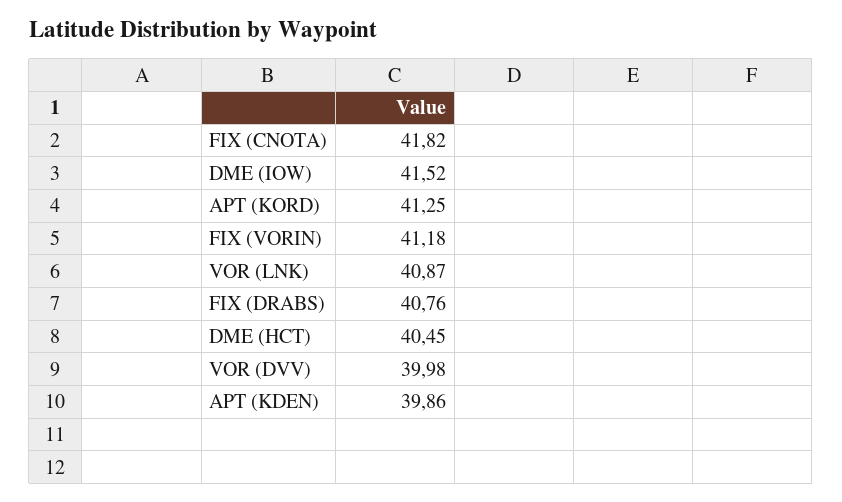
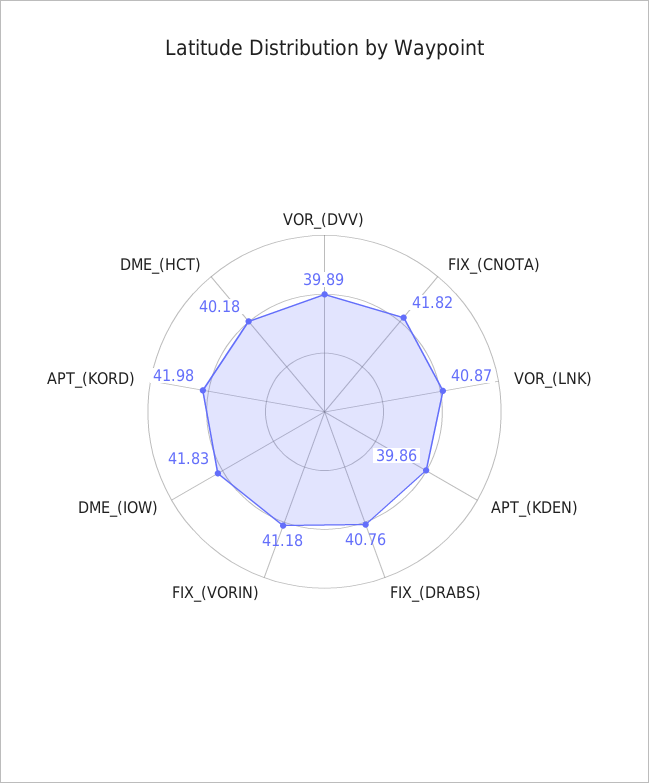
  {
    "FIX (CNOTA)": 41.82,
-   "DME (IOW)": 41.52,
+   "DME (IOW)": 41.83,
-   "APT (KORD)": 41.25,
+   "APT (KORD)": 41.98,
    "FIX (VORIN)": 41.18,
    "VOR (LNK)": 40.87,
    "FIX (DRABS)": 40.76,
-   "DME (HCT)": 40.45,
+   "DME (HCT)": 40.18,
-   "VOR (DVV)": 39.98,
+   "VOR (DVV)": 39.89,
    "APT (KDEN)": 39.86
  }

